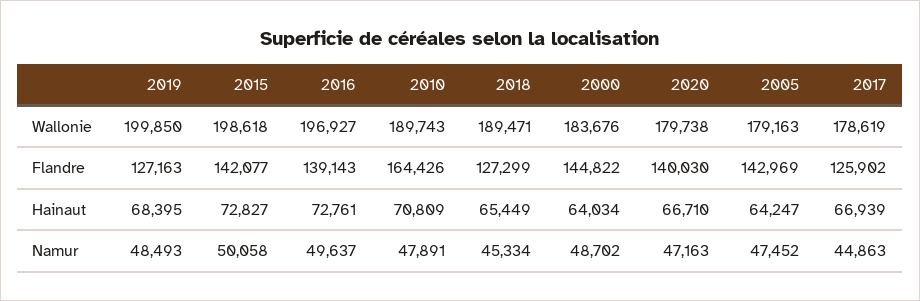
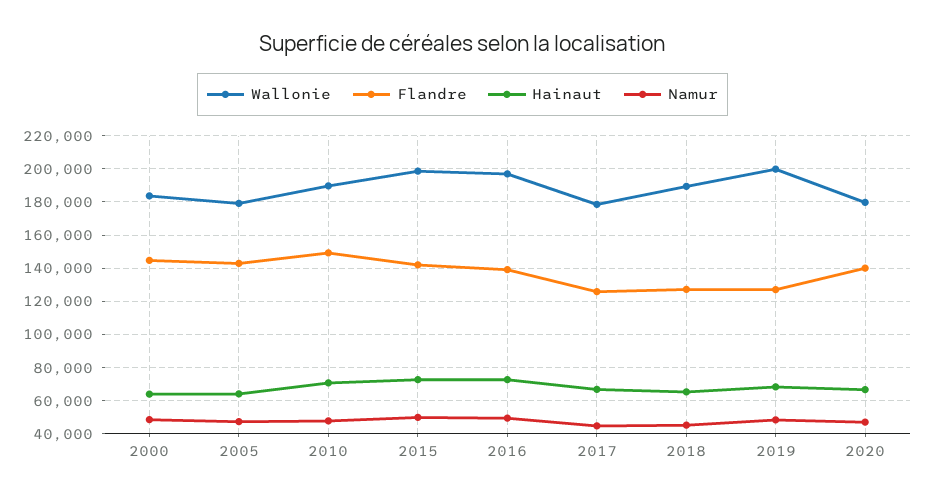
  {
    "Wallonie": {
      "2019": 199850,
      "2015": 198618,
      "2016": 196927,
      "2010": 189743,
      "2018": 189471,
      "2000": 183676,
      "2020": 179738,
      "2005": 179163,
      "2017": 178619
    },
    "Flandre": {
      "2019": 127163,
      "2015": 142077,
      "2016": 139143,
-     "2010": 164426,
+     "2010": 150000,
      "2018": 127299,
      "2000": 144822,
      "2020": 140030,
      "2005": 142969,
      "2017": 125902
    },
    "Hainaut": {
      "2019": 68395,
      "2015": 72827,
      "2016": 72761,
      "2010": 70809,
      "2018": 65449,
      "2000": 64034,
      "2020": 66710,
      "2005": 64247,
      "2017": 66939
    },
    "Namur": {
      "2019": 48493,
      "2015": 50058,
      "2016": 49637,
      "2010": 47891,
      "2018": 45334,
      "2000": 48702,
      "2020": 47163,
      "2005": 47452,
      "2017": 44863
    }
  }

